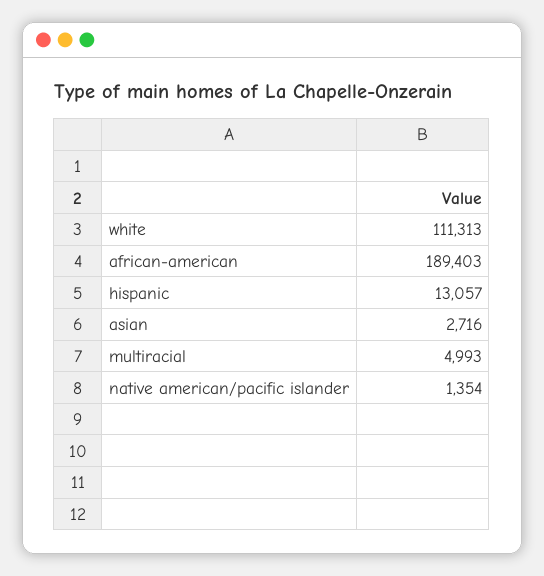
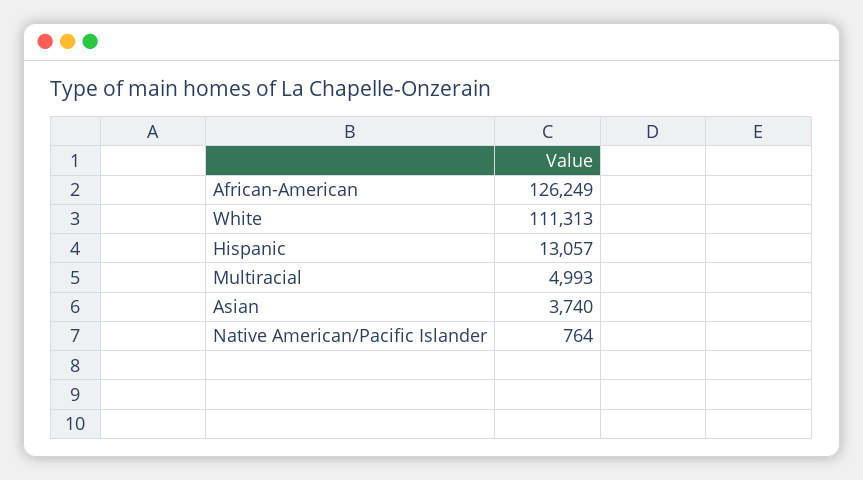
  {
    "white": 111313,
-   "african-american": 189403,
+   "african-american": 126249,
    "hispanic": 13057,
-   "asian": 2716,
+   "asian": 3740,
    "multiracial": 4993,
-   "native american/pacific islander": 1354
+   "native american/pacific islander": 764
  }

